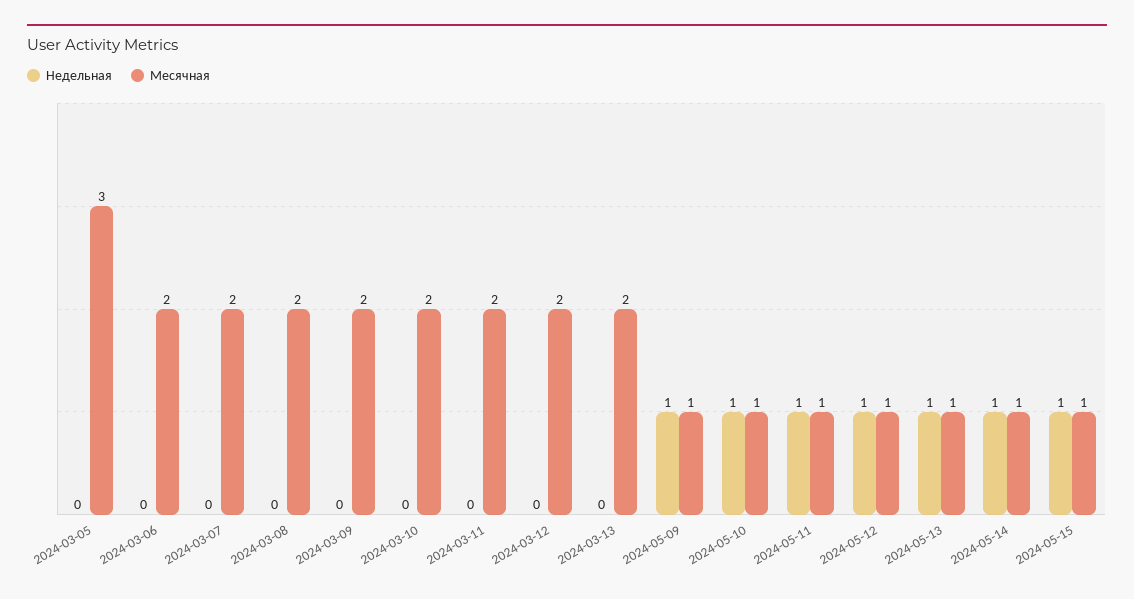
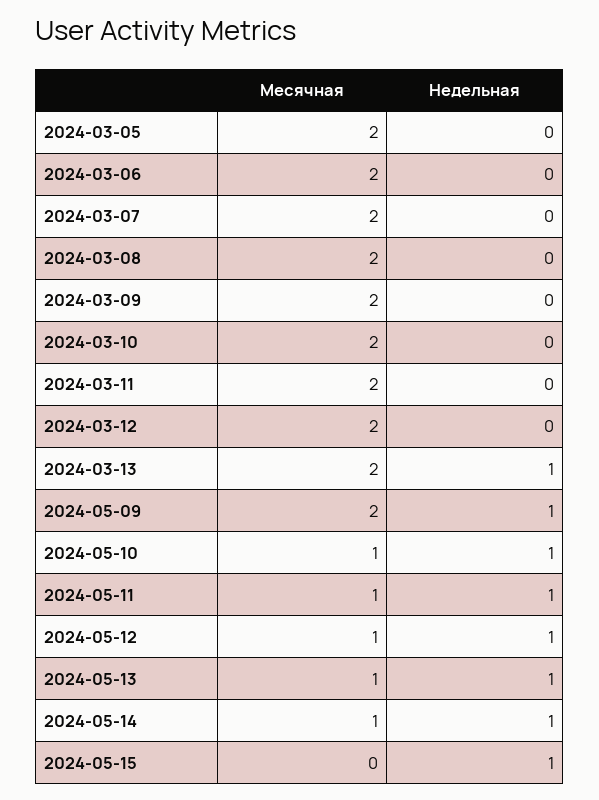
  {
    "Недельная": {
      "2024-03-05": 0,
      "2024-03-06": 0,
      "2024-03-07": 0,
      "2024-03-08": 0,
      "2024-03-09": 0,
      "2024-03-10": 0,
      "2024-03-11": 0,
      "2024-03-12": 0,
-     "2024-03-13": 0,
+     "2024-03-13": 1,
      "2024-05-09": 1,
      "2024-05-10": 1,
      "2024-05-11": 1,
      "2024-05-12": 1,
      "2024-05-13": 1,
      "2024-05-14": 1,
      "2024-05-15": 1
    },
    "Месячная": {
-     "2024-03-05": 3,
+     "2024-03-05": 2,
      "2024-03-06": 2,
      "2024-03-07": 2,
      "2024-03-08": 2,
      "2024-03-09": 2,
      "2024-03-10": 2,
      "2024-03-11": 2,
      "2024-03-12": 2,
      "2024-03-13": 2,
-     "2024-05-09": 1,
+     "2024-05-09": 2,
      "2024-05-10": 1,
      "2024-05-11": 1,
      "2024-05-12": 1,
      "2024-05-13": 1,
      "2024-05-14": 1,
-     "2024-05-15": 1
+     "2024-05-15": 0
    }
  }

